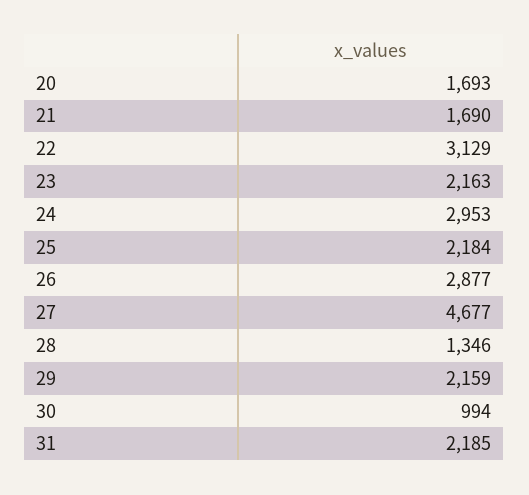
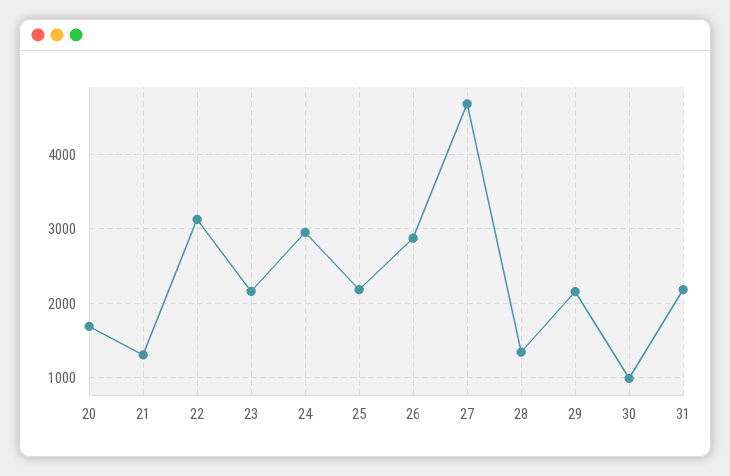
  {
    "20": 1693,
-   "21": 1690,
+   "21": 1300,
    "22": 3129,
    "23": 2163,
    "24": 2953,
    "25": 2184,
    "26": 2877,
    "27": 4677,
    "28": 1346,
    "29": 2159,
    "30": 994,
    "31": 2185
  }

